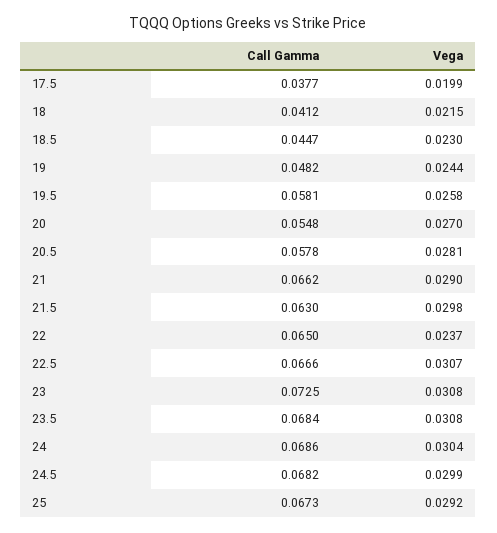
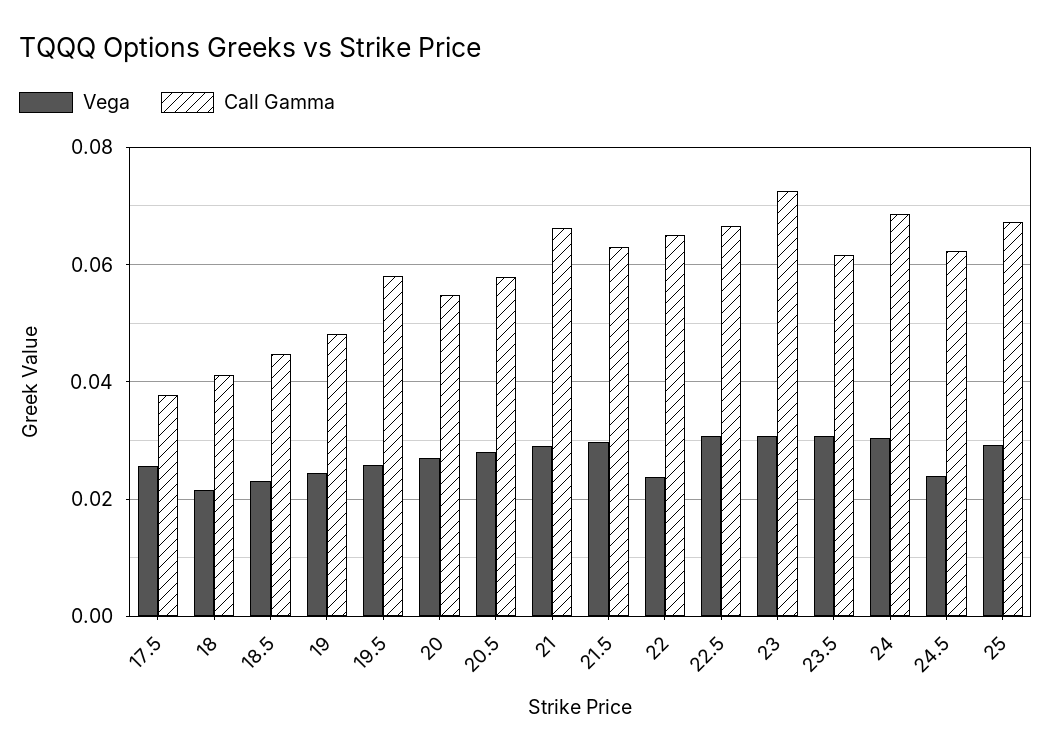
  {
    "Call Gamma": {
      "17.5": 0.0377,
      "18": 0.0412,
      "18.5": 0.0447,
      "19": 0.0482,
      "19.5": 0.0581,
      "20": 0.0548,
      "20.5": 0.0578,
      "21": 0.0662,
      "21.5": 0.063,
      "22": 0.065,
      "22.5": 0.0666,
      "23": 0.0725,
-     "23.5": 0.0684,
+     "23.5": 0.062,
      "24": 0.0686,
-     "24.5": 0.0682,
+     "24.5": 0.062,
      "25": 0.0673
    },
    "Vega": {
-     "17.5": 0.0199,
+     "17.5": 0.026,
      "18": 0.0215,
      "18.5": 0.023,
      "19": 0.0244,
      "19.5": 0.0258,
      "20": 0.027,
      "20.5": 0.0281,
      "21": 0.029,
      "21.5": 0.0298,
      "22": 0.0237,
      "22.5": 0.0307,
      "23": 0.0308,
      "23.5": 0.0308,
      "24": 0.0304,
-     "24.5": 0.0299,
+     "24.5": 0.024,
      "25": 0.0292
    }
  }

